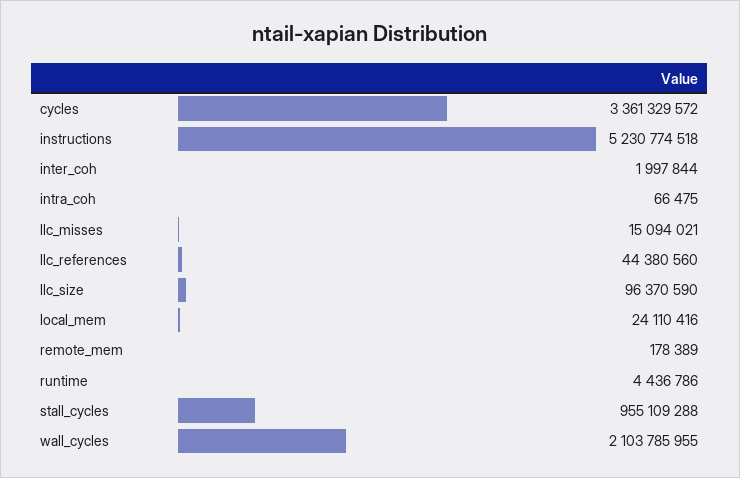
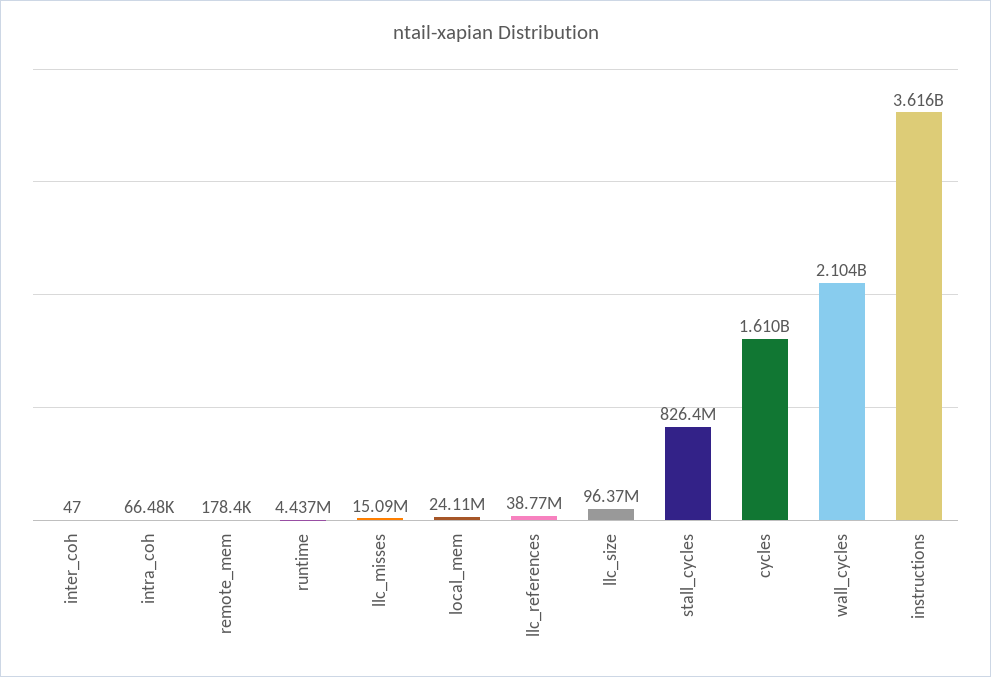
  {
-   "cycles": 3361329572,
+   "cycles": 1610000000,
-   "instructions": 5230774518,
+   "instructions": 3616000000,
-   "inter_coh": 1997844,
+   "inter_coh": 47,
    "intra_coh": 66475,
    "llc_misses": 15094021,
-   "llc_references": 44380560,
+   "llc_references": 38770000,
    "llc_size": 96370590,
    "local_mem": 24110416,
    "remote_mem": 178389,
    "runtime": 4436786,
-   "stall_cycles": 955109288,
+   "stall_cycles": 826400000,
    "wall_cycles": 2103785955
  }

